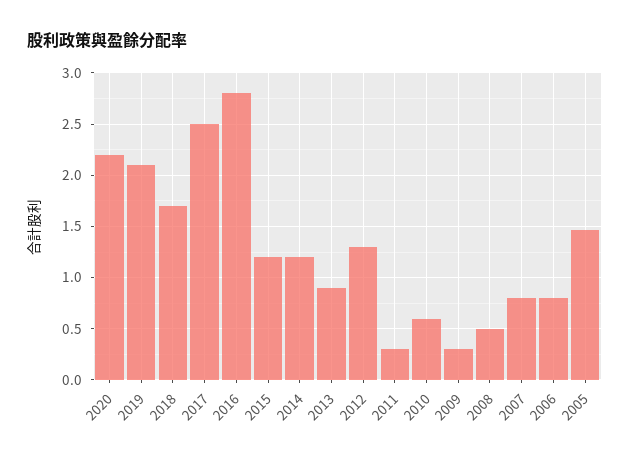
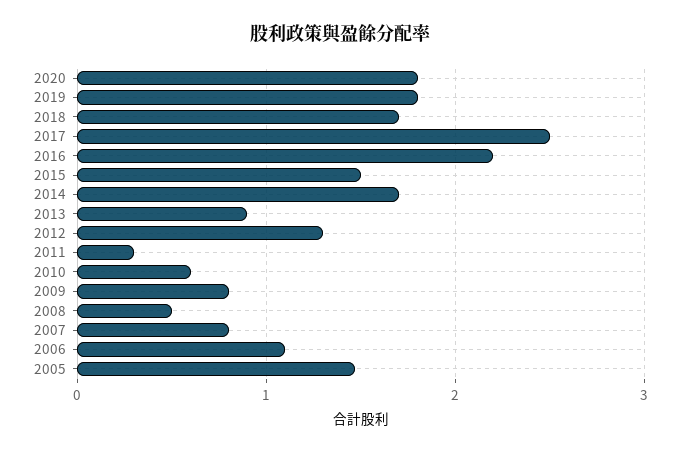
  {
-   "2020": 2.2,
+   "2020": 1.8,
-   "2019": 2.1,
+   "2019": 1.8,
    "2018": 1.7,
    "2017": 2.5,
-   "2016": 2.8,
+   "2016": 2.2,
-   "2015": 1.2,
+   "2015": 1.5,
-   "2014": 1.2,
+   "2014": 1.7,
    "2013": 0.9,
    "2012": 1.3,
    "2011": 0.3,
    "2010": 0.6,
-   "2009": 0.3,
+   "2009": 0.8,
    "2008": 0.5,
    "2007": 0.8,
-   "2006": 0.8,
+   "2006": 1.1,
    "2005": 1.5
  }

